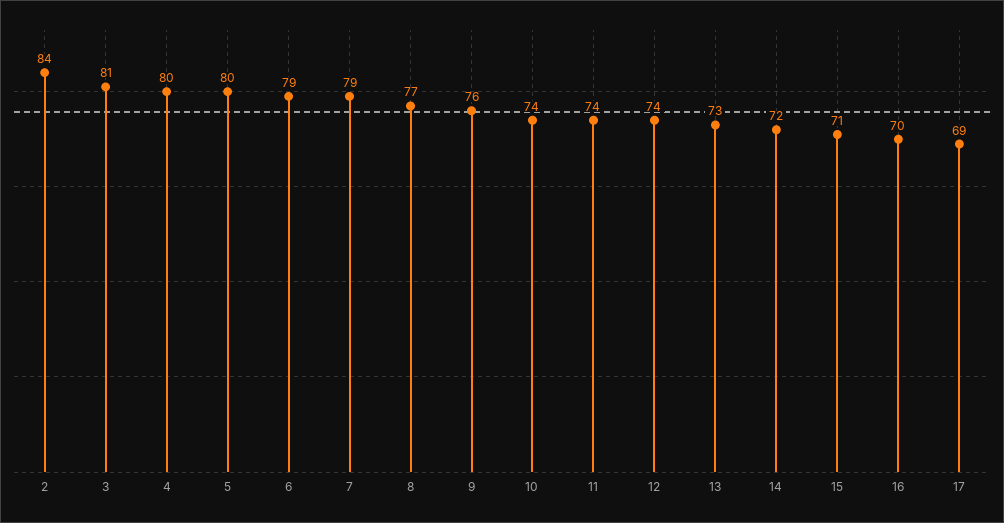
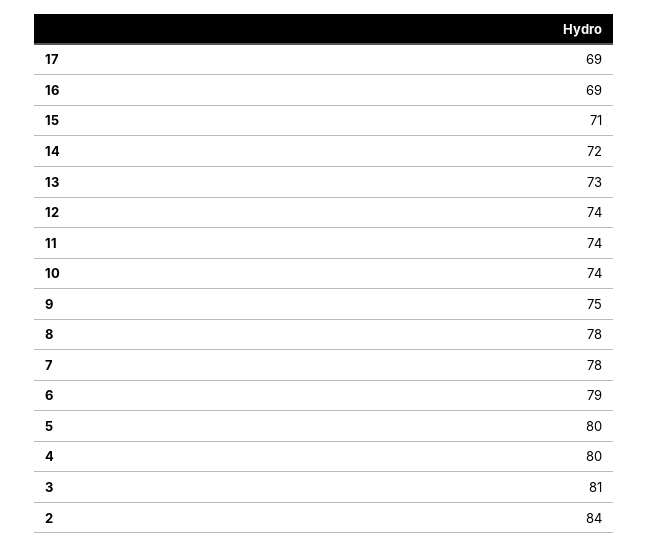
  {
    "2": 84,
    "3": 81,
    "4": 80,
    "5": 80,
    "6": 79,
-   "7": 79,
+   "7": 78,
-   "8": 77,
+   "8": 78,
-   "9": 76,
+   "9": 75,
    "10": 74,
    "11": 74,
    "12": 74,
    "13": 73,
    "14": 72,
    "15": 71,
-   "16": 70,
+   "16": 69,
    "17": 69
  }

